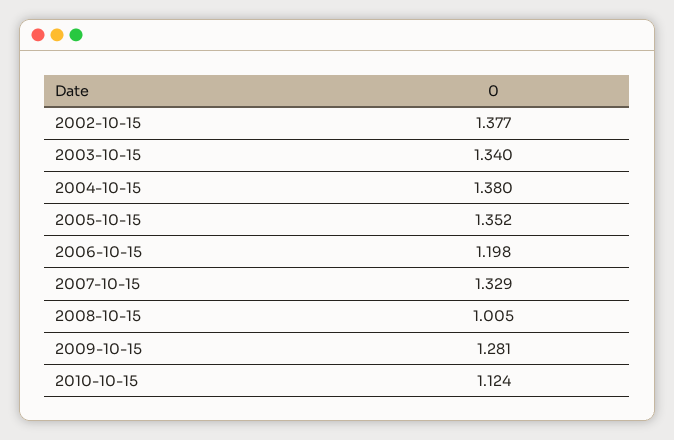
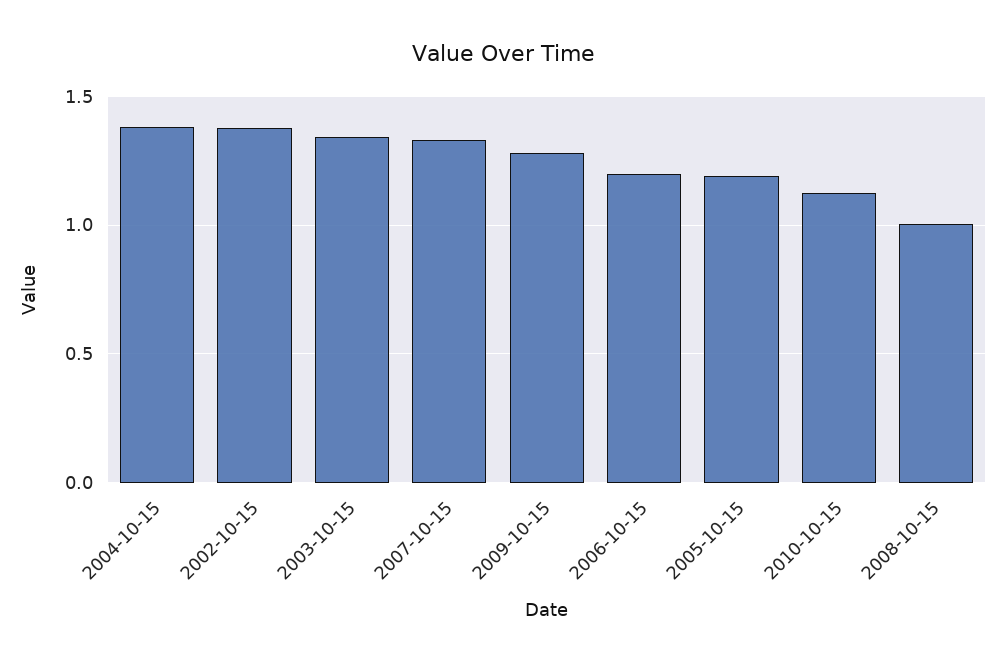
  {
    "2002-10-15": 1.377,
    "2003-10-15": 1.34,
    "2004-10-15": 1.38,
-   "2005-10-15": 1.352,
+   "2005-10-15": 1.2,
    "2006-10-15": 1.198,
    "2007-10-15": 1.329,
    "2008-10-15": 1.005,
    "2009-10-15": 1.281,
    "2010-10-15": 1.124
  }

